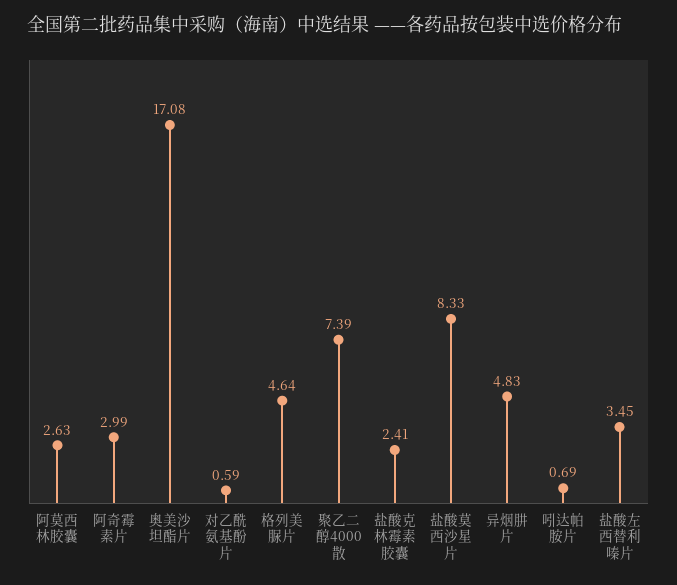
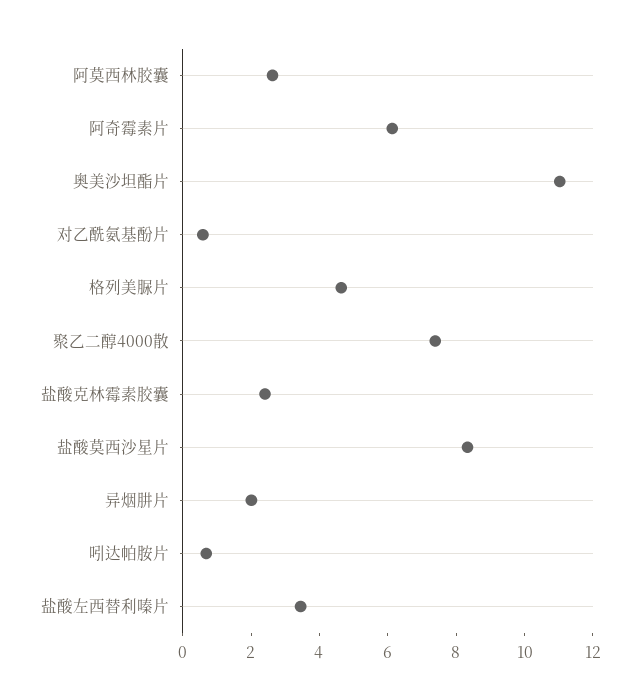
  {
    "阿莫西林胶囊": 2.63,
-   "阿奇霉素片": 2.99,
+   "阿奇霉素片": 6,
-   "奥美沙坦酯片": 17.08,
+   "奥美沙坦酯片": 11,
    "对乙酰氨基酚片": 0.59,
    "格列美脲片": 4.64,
    "聚乙二醇4000散": 7.39,
    "盐酸克林霉素胶囊": 2.41,
    "盐酸莫西沙星片": 8.33,
-   "异烟肼片": 4.83,
+   "异烟肼片": 2,
    "吲达帕胺片": 0.69,
    "盐酸左西替利嗪片": 3.45
  }

